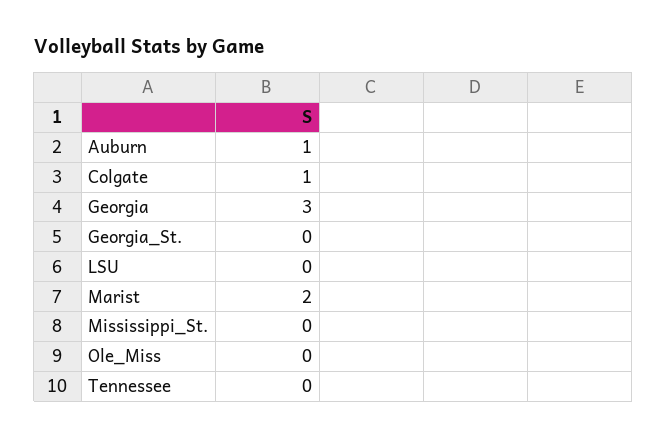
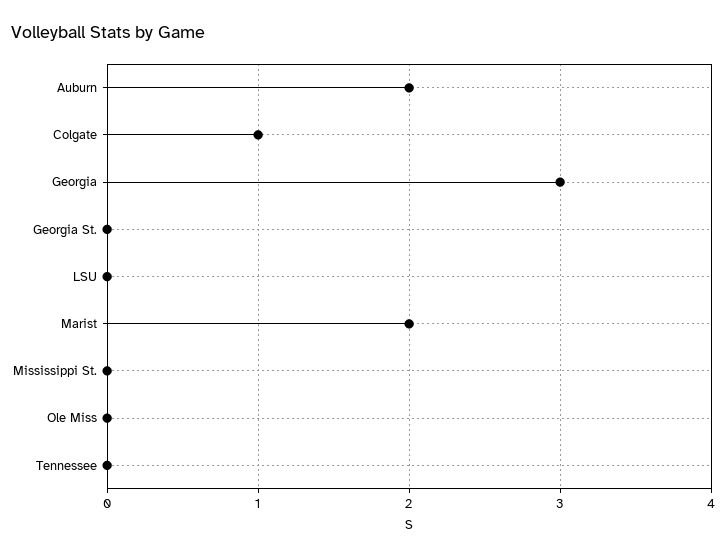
  {
-   "Auburn": 1,
+   "Auburn": 2,
    "Colgate": 1,
    "Georgia": 3,
    "Georgia_St.": 0,
    "LSU": 0,
    "Marist": 2,
    "Mississippi_St.": 0,
    "Ole_Miss": 0,
    "Tennessee": 0
  }

